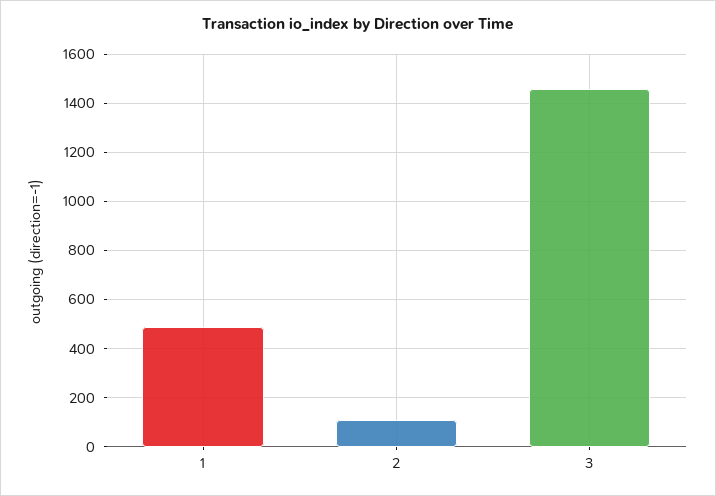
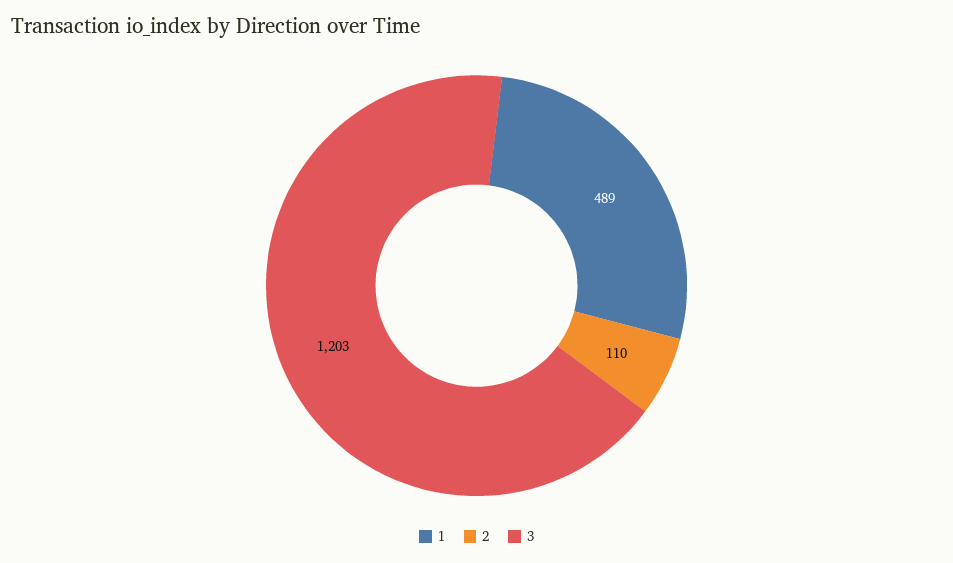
  {
    "1": 489,
    "2": 110,
-   "3": 1450
+   "3": 1203
  }

